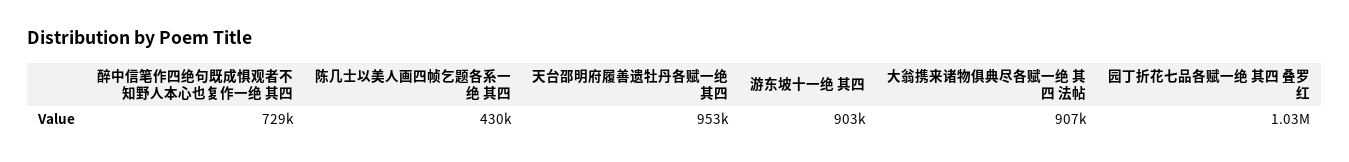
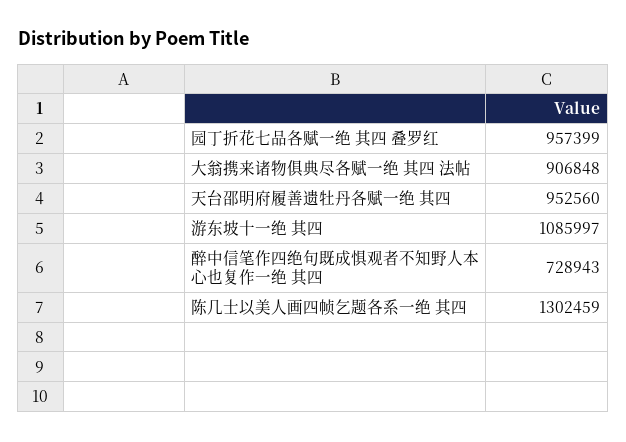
  {
    "醉中信笔作四绝句既成惧观者不知野人本心也复作一绝 其四": 728943,
-   "陈几士以美人画四帧乞题各系一绝 其四": 430000,
+   "陈几士以美人画四帧乞题各系一绝 其四": 1302459,
    "天台邵明府履善遗牡丹各赋一绝 其四": 952560,
-   "游东坡十一绝 其四": 903000,
+   "游东坡十一绝 其四": 1085997,
    "大翁携来诸物俱典尽各赋一绝 其四 法帖": 906848,
-   "园丁折花七品各赋一绝 其四 叠罗红": 1030000
+   "园丁折花七品各赋一绝 其四 叠罗红": 957399
  }

